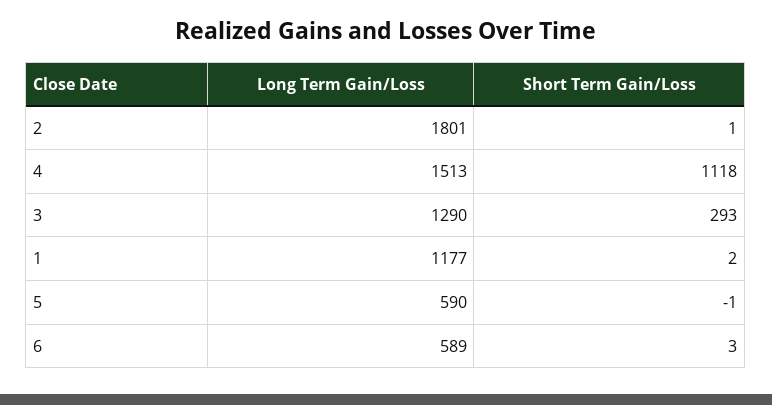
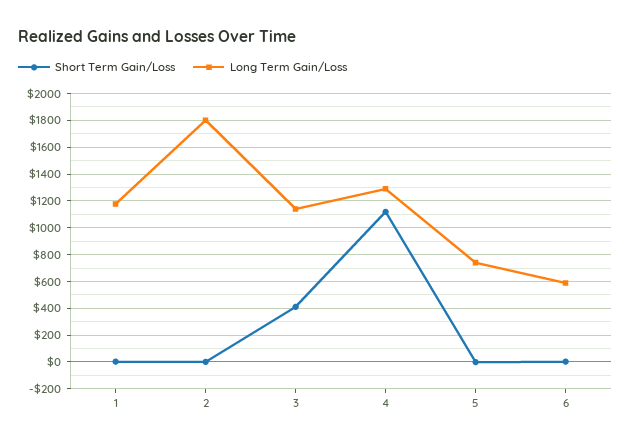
  {
    "Long Term Gain/Loss": {
      "2": 1801,
-     "4": 1513,
+     "4": 1300,
-     "3": 1290,
+     "3": 1150,
      "1": 1177,
-     "5": 590,
+     "5": 750,
      "6": 589
    },
    "Short Term Gain/Loss": {
      "2": 1,
      "4": 1118,
-     "3": 293,
+     "3": 400,
      "1": 2,
      "5": -1,
      "6": 3
    }
  }

